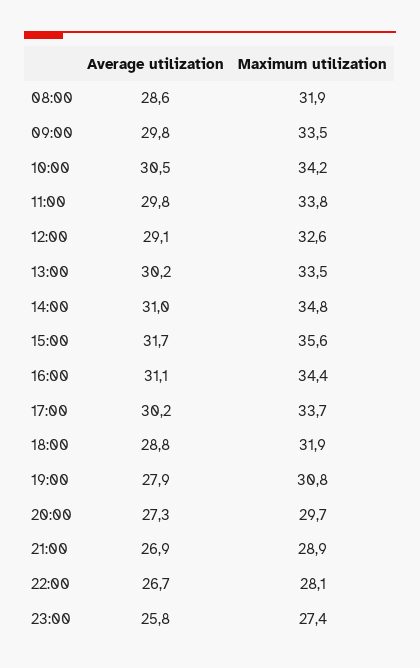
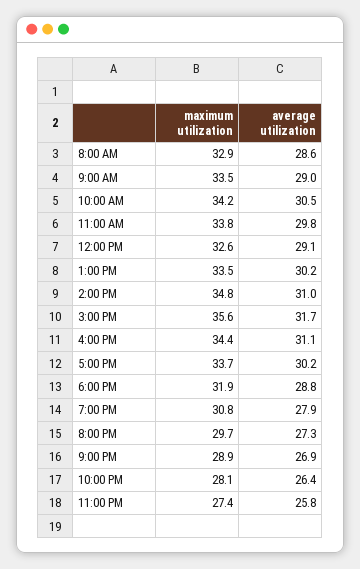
  {
    "Average utilization": {
      "08:00": 28.6,
-     "09:00": 29.8,
+     "09:00": 29,
      "10:00": 30.5,
      "11:00": 29.8,
      "12:00": 29.1,
      "13:00": 30.2,
      "14:00": 31,
      "15:00": 31.7,
      "16:00": 31.1,
      "17:00": 30.2,
      "18:00": 28.8,
      "19:00": 27.9,
      "20:00": 27.3,
      "21:00": 26.9,
-     "22:00": 26.7,
+     "22:00": 26.4,
      "23:00": 25.8
    },
    "Maximum utilization": {
-     "08:00": 31.9,
+     "08:00": 32.9,
      "09:00": 33.5,
      "10:00": 34.2,
      "11:00": 33.8,
      "12:00": 32.6,
      "13:00": 33.5,
      "14:00": 34.8,
      "15:00": 35.6,
      "16:00": 34.4,
      "17:00": 33.7,
      "18:00": 31.9,
      "19:00": 30.8,
      "20:00": 29.7,
      "21:00": 28.9,
      "22:00": 28.1,
      "23:00": 27.4
    }
  }

